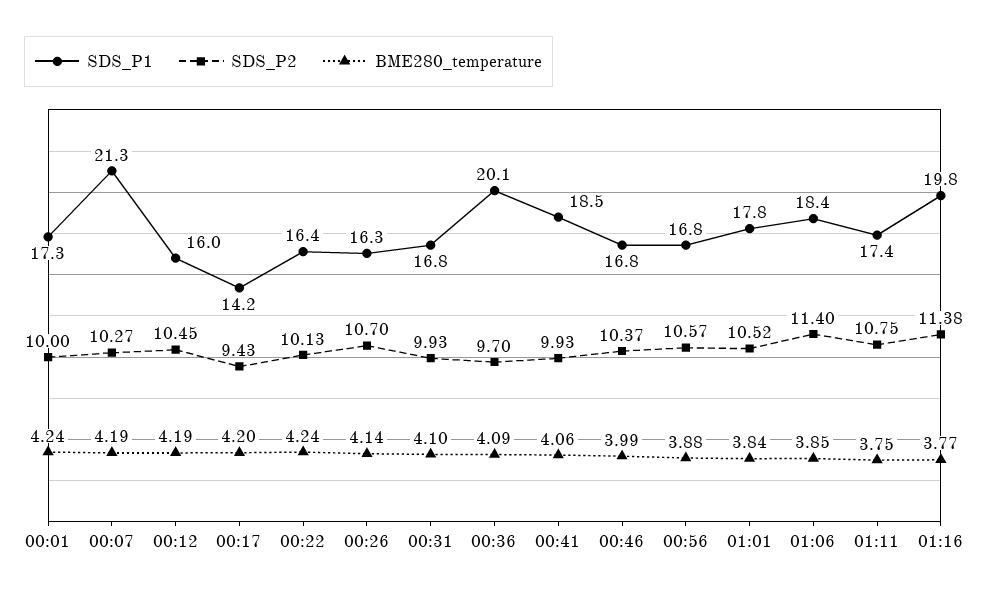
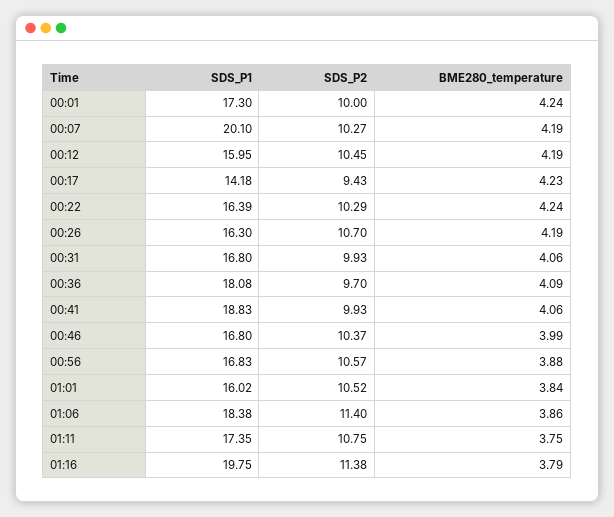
  {
    "SDS_P1": {
      "00:01": 17.3,
-     "00:07": 21.3,
+     "00:07": 20.1,
      "00:12": 15.95,
      "00:17": 14.18,
      "00:22": 16.39,
      "00:26": 16.3,
      "00:31": 16.8,
-     "00:36": 20.1,
+     "00:36": 18.08,
-     "00:41": 18.5,
+     "00:41": 18.83,
      "00:46": 16.8,
      "00:56": 16.83,
-     "01:01": 17.8,
+     "01:01": 16.02,
      "01:06": 18.38,
      "01:11": 17.35,
      "01:16": 19.75
    },
    "SDS_P2": {
      "00:01": 10,
      "00:07": 10.27,
      "00:12": 10.45,
      "00:17": 9.43,
-     "00:22": 10.13,
+     "00:22": 10.29,
      "00:26": 10.7,
      "00:31": 9.93,
      "00:36": 9.7,
      "00:41": 9.93,
      "00:46": 10.37,
      "00:56": 10.57,
      "01:01": 10.52,
      "01:06": 11.4,
      "01:11": 10.75,
      "01:16": 11.38
    },
    "BME280_temperature": {
      "00:01": 4.24,
      "00:07": 4.19,
      "00:12": 4.19,
-     "00:17": 4.2,
+     "00:17": 4.23,
      "00:22": 4.24,
-     "00:26": 4.14,
+     "00:26": 4.19,
-     "00:31": 4.1,
+     "00:31": 4.06,
      "00:36": 4.09,
      "00:41": 4.06,
      "00:46": 3.99,
      "00:56": 3.88,
      "01:01": 3.84,
-     "01:06": 3.85,
+     "01:06": 3.86,
      "01:11": 3.75,
-     "01:16": 3.77
+     "01:16": 3.79
    }
  }

